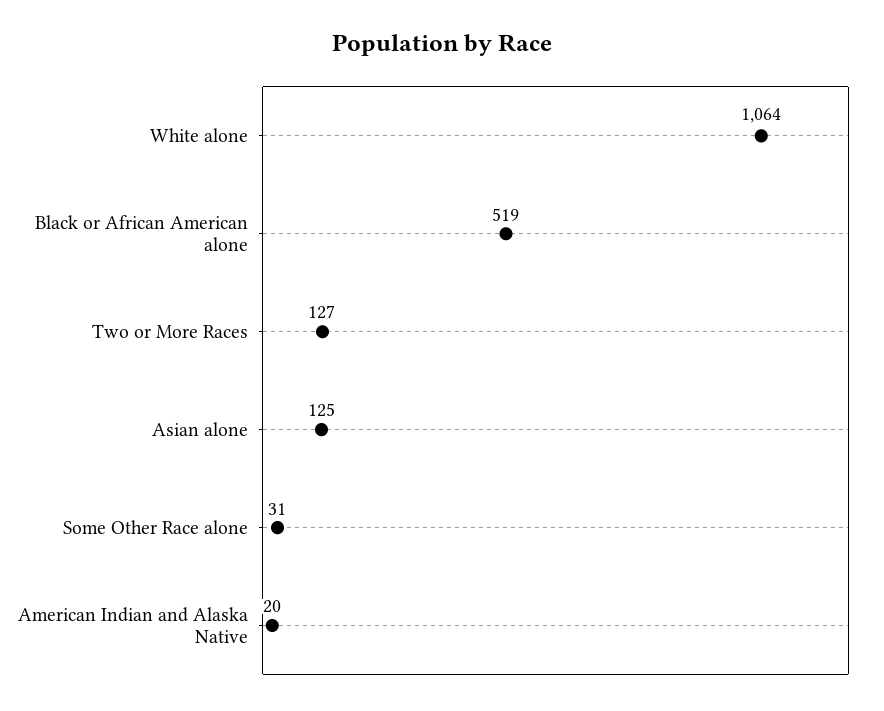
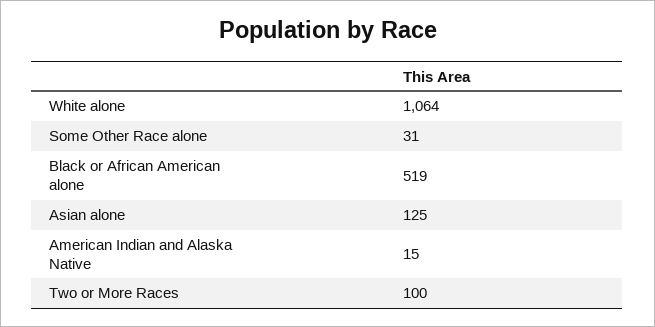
  {
    "White alone": 1064,
    "Black or African American alone": 519,
-   "Two or More Races": 127,
+   "Two or More Races": 100,
    "Asian alone": 125,
    "Some Other Race alone": 31,
-   "American Indian and Alaska Native": 20
+   "American Indian and Alaska Native": 15
  }

